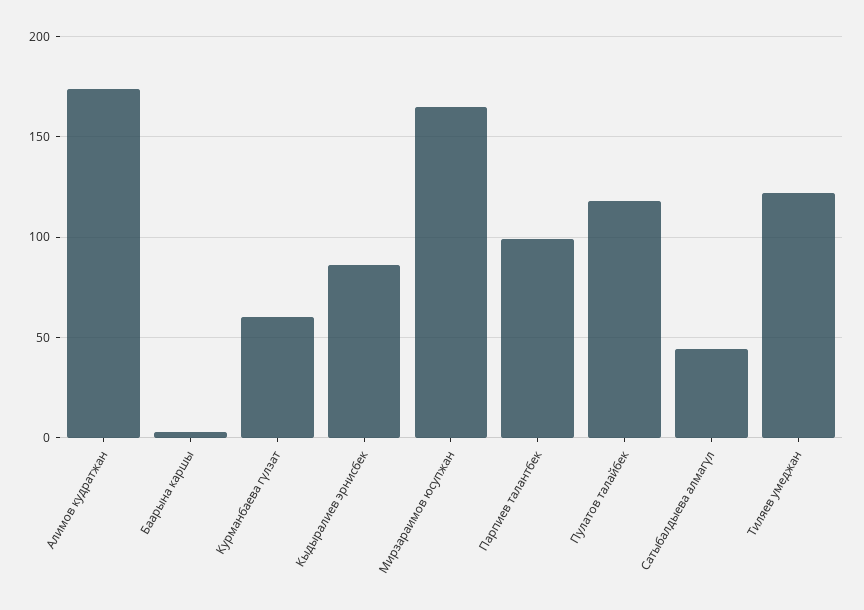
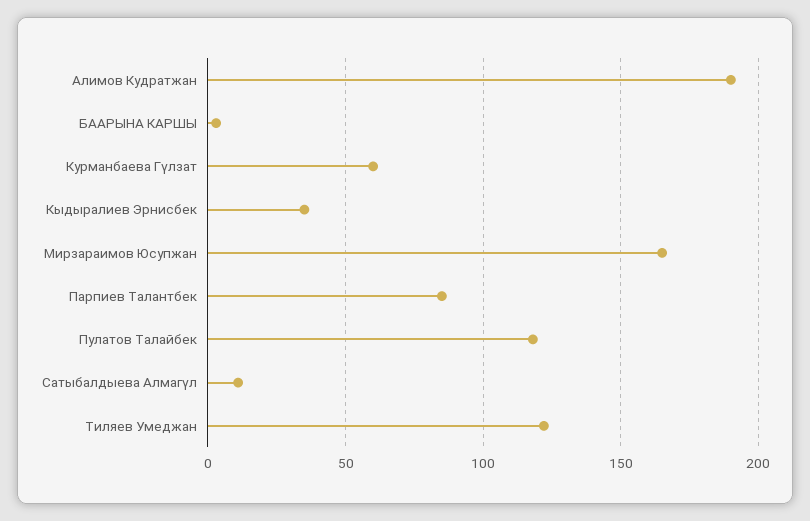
  {
-   "Алимов кудратжан": 175,
+   "Алимов кудратжан": 190,
    "Баарына каршы": 5,
    "Курманбаева гүлзат": 60,
-   "Кыдыралиев эрнисбек": 85,
+   "Кыдыралиев эрнисбек": 35,
    "Мирзараимов юсупжан": 165,
-   "Парпиев талантбек": 100,
+   "Парпиев талантбек": 85,
    "Пулатов талайбек": 120,
-   "Сатыбалдыева алмагүл": 45,
+   "Сатыбалдыева алмагүл": 10,
    "Тиляев умеджан": 120
  }

